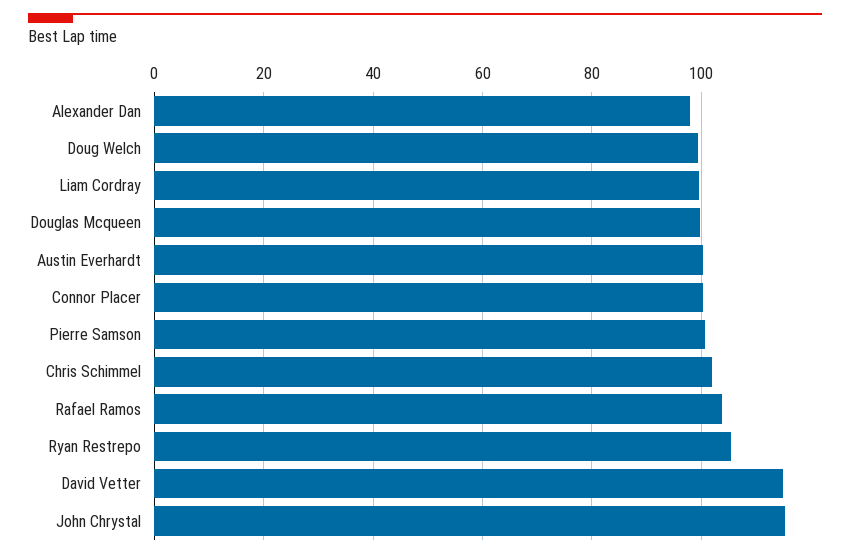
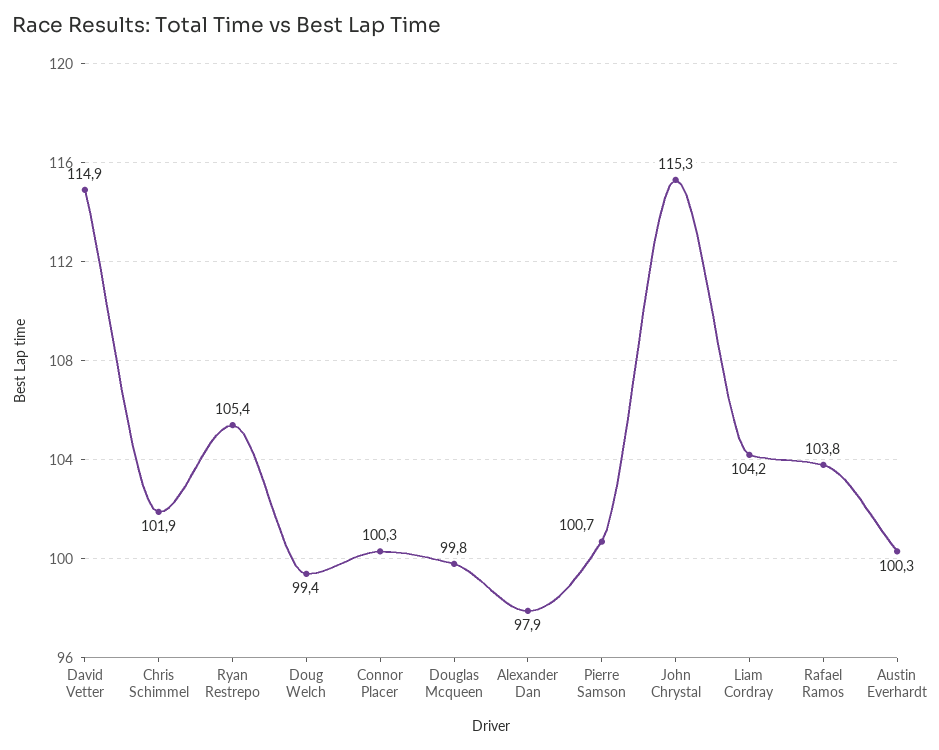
  {
    "Alexander Dan": 97.9,
    "Doug Welch": 99.4,
-   "Liam Cordray": 100,
+   "Liam Cordray": 104.2,
    "Douglas Mcqueen": 99.8,
    "Austin Everhardt": 100.3,
    "Connor Placer": 100.3,
    "Pierre Samson": 100.7,
    "Chris Schimmel": 101.9,
    "Rafael Ramos": 103.8,
    "Ryan Restrepo": 105.4,
    "David Vetter": 114.9,
    "John Chrystal": 115.3
  }

